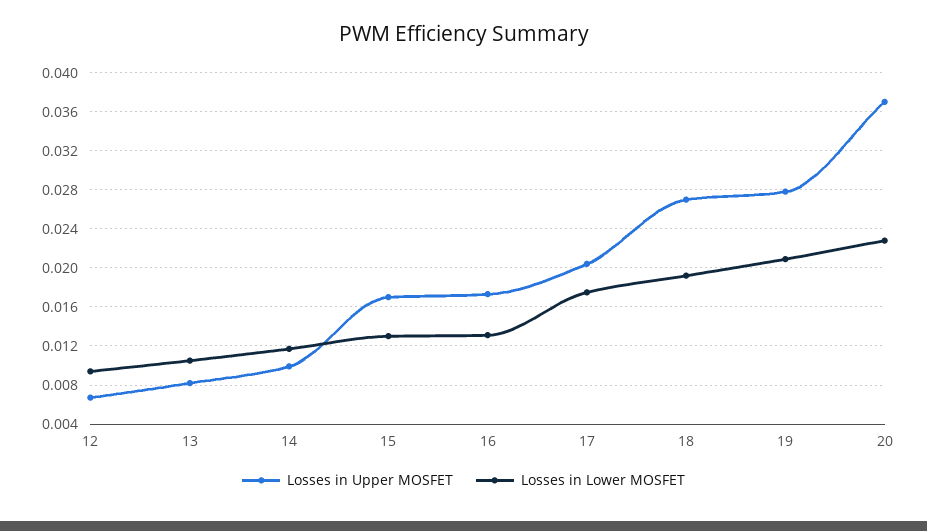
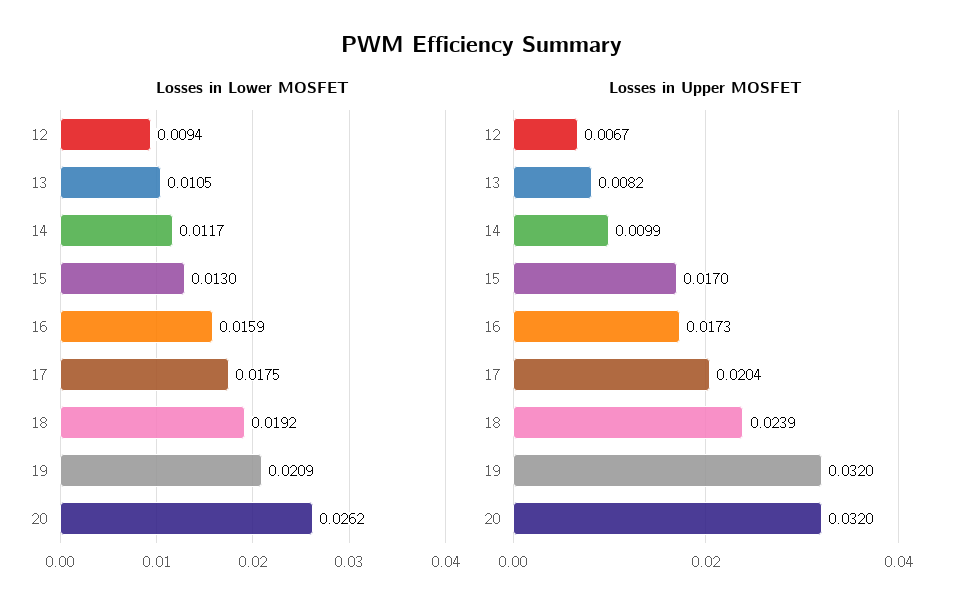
  {
    "Losses in Upper MOSFET": {
      "12": 0.0067,
      "13": 0.0082,
      "14": 0.0099,
      "15": 0.017,
      "16": 0.0173,
      "17": 0.0204,
-     "18": 0.027,
+     "18": 0.0239,
-     "19": 0.028,
+     "19": 0.032,
-     "20": 0.037
+     "20": 0.032
    },
    "Losses in Lower MOSFET": {
      "12": 0.0094,
      "13": 0.0105,
      "14": 0.0117,
      "15": 0.013,
-     "16": 0.013,
+     "16": 0.0159,
      "17": 0.0175,
      "18": 0.0192,
      "19": 0.0209,
-     "20": 0.023
+     "20": 0.0262
    }
  }

